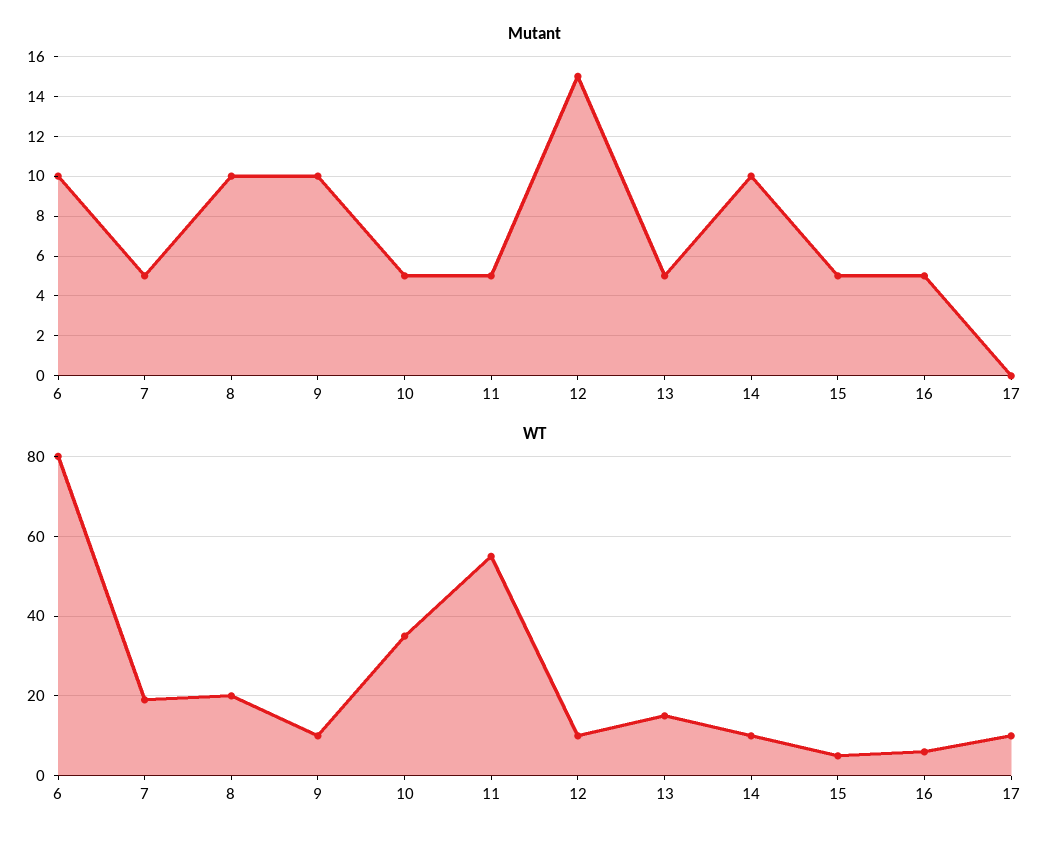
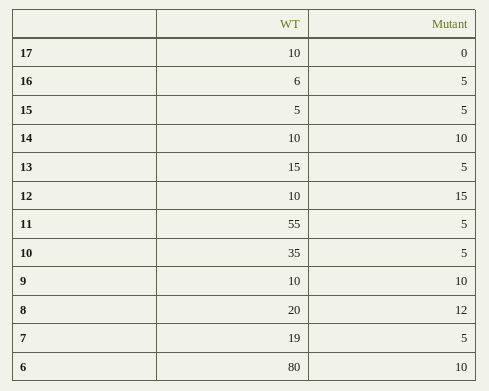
  {
    "Mutant": {
      "6": 10,
      "7": 5,
-     "8": 10,
+     "8": 12,
      "9": 10,
      "10": 5,
      "11": 5,
      "12": 15,
      "13": 5,
      "14": 10,
      "15": 5,
      "16": 5,
      "17": 0
    },
    "WT": {
      "6": 80,
      "7": 19,
      "8": 20,
      "9": 10,
      "10": 35,
      "11": 55,
      "12": 10,
      "13": 15,
      "14": 10,
      "15": 5,
      "16": 6,
      "17": 10
    }
  }

